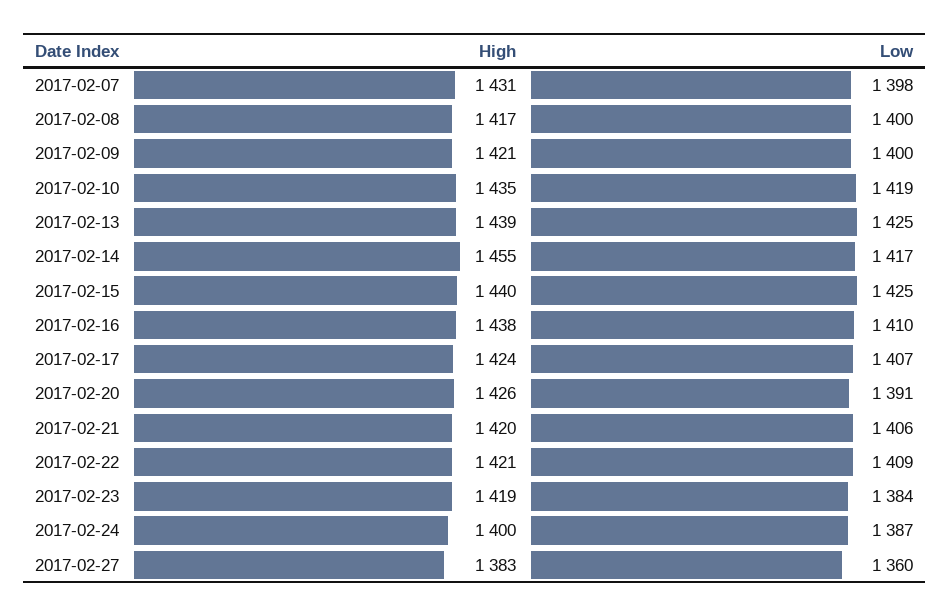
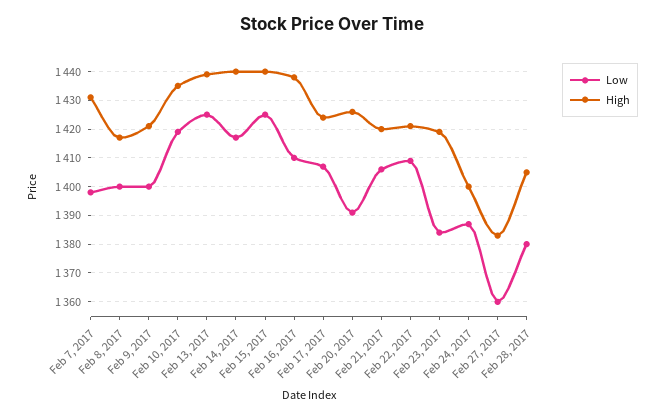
  {
    "High": {
      "2017-02-07": 1431,
      "2017-02-08": 1417,
      "2017-02-09": 1421,
      "2017-02-10": 1435,
      "2017-02-13": 1439,
-     "2017-02-14": 1455,
+     "2017-02-14": 1440,
      "2017-02-15": 1440,
      "2017-02-16": 1438,
      "2017-02-17": 1424,
      "2017-02-20": 1426,
      "2017-02-21": 1420,
      "2017-02-22": 1421,
      "2017-02-23": 1419,
      "2017-02-24": 1400,
-     "2017-02-27": 1383
+     "2017-02-27": 1383,
+     "Feb 28, 2017": 1405
    },
    "Low": {
      "2017-02-07": 1398,
      "2017-02-08": 1400,
      "2017-02-09": 1400,
      "2017-02-10": 1419,
      "2017-02-13": 1425,
      "2017-02-14": 1417,
      "2017-02-15": 1425,
      "2017-02-16": 1410,
      "2017-02-17": 1407,
      "2017-02-20": 1391,
      "2017-02-21": 1406,
      "2017-02-22": 1409,
      "2017-02-23": 1384,
      "2017-02-24": 1387,
-     "2017-02-27": 1360
+     "2017-02-27": 1360,
+     "Feb 28, 2017": 1380
    }
  }

